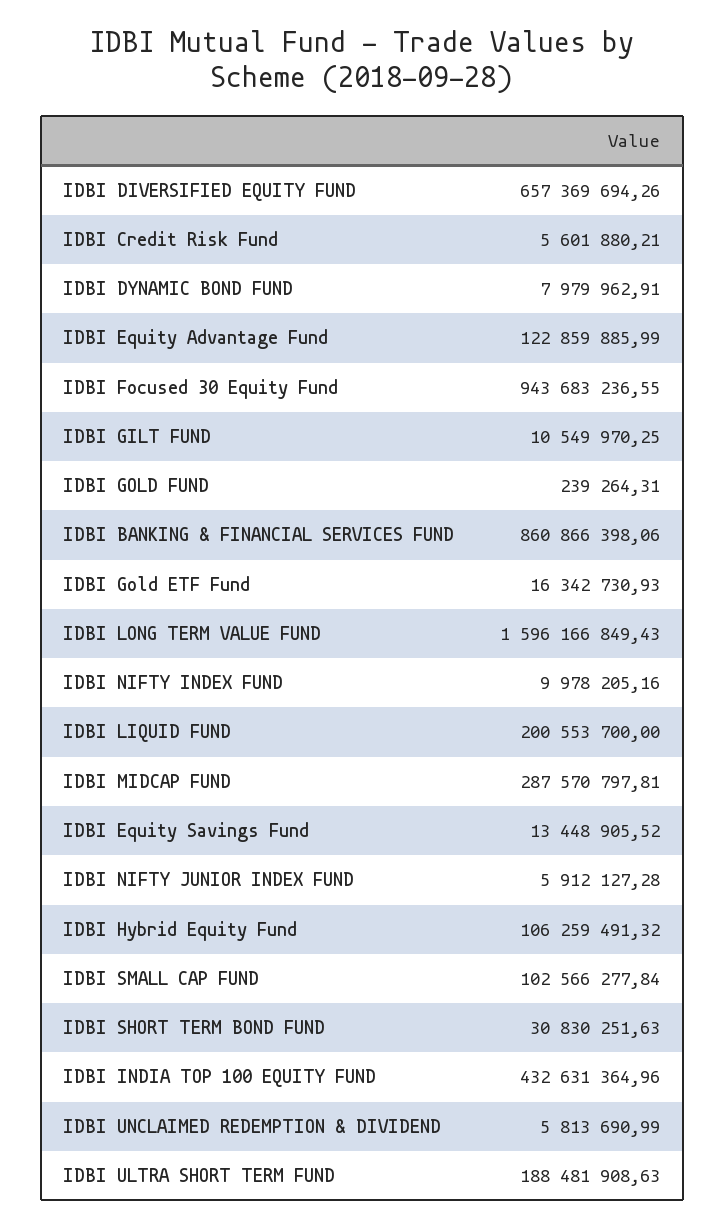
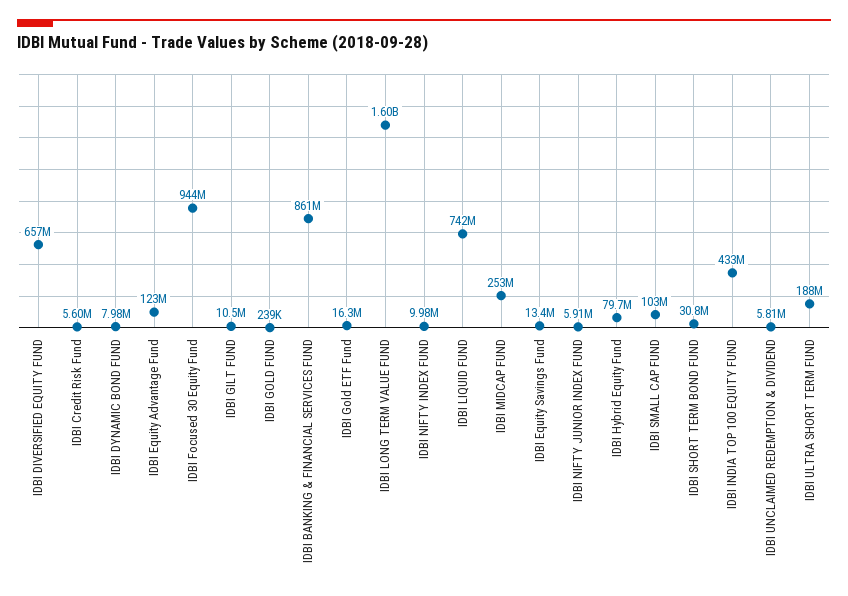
  {
    "IDBI DIVERSIFIED EQUITY FUND": 657369694.26,
    "IDBI Credit Risk Fund": 5601880.21,
    "IDBI DYNAMIC BOND FUND": 7979962.91,
    "IDBI Equity Advantage Fund": 122859885.99,
    "IDBI Focused 30 Equity Fund": 943683236.55,
    "IDBI GILT FUND": 10549970.25,
    "IDBI GOLD FUND": 239264.31,
    "IDBI BANKING & FINANCIAL SERVICES FUND": 860866398.06,
    "IDBI Gold ETF Fund": 16342730.93,
    "IDBI LONG TERM VALUE FUND": 1596166849.43,
    "IDBI NIFTY INDEX FUND": 9978205.16,
-   "IDBI LIQUID FUND": 200553700,
+   "IDBI LIQUID FUND": 742000000,
-   "IDBI MIDCAP FUND": 287570797.81,
+   "IDBI MIDCAP FUND": 253000000,
    "IDBI Equity Savings Fund": 13448905.52,
    "IDBI NIFTY JUNIOR INDEX FUND": 5912127.28,
-   "IDBI Hybrid Equity Fund": 106259491.32,
+   "IDBI Hybrid Equity Fund": 79700000,
    "IDBI SMALL CAP FUND": 102566277.84,
    "IDBI SHORT TERM BOND FUND": 30830251.63,
    "IDBI INDIA TOP 100 EQUITY FUND": 432631364.96,
    "IDBI UNCLAIMED REDEMPTION & DIVIDEND": 5813690.99,
    "IDBI ULTRA SHORT TERM FUND": 188481908.63
  }

